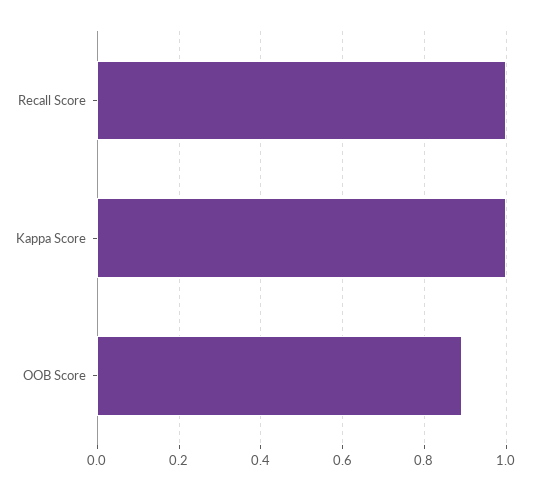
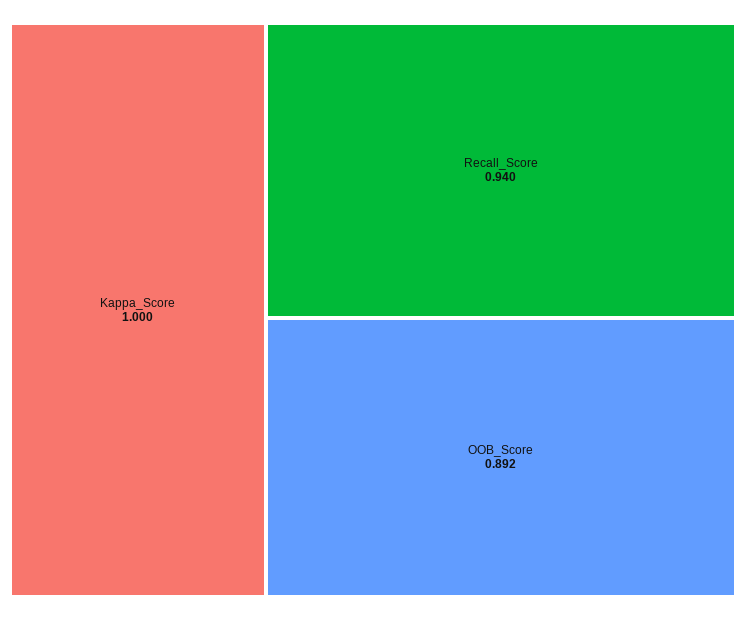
  {
-   "Recall Score": 1,
+   "Recall Score": 0.94,
    "Kappa Score": 1,
    "OOB Score": 0.892
  }

